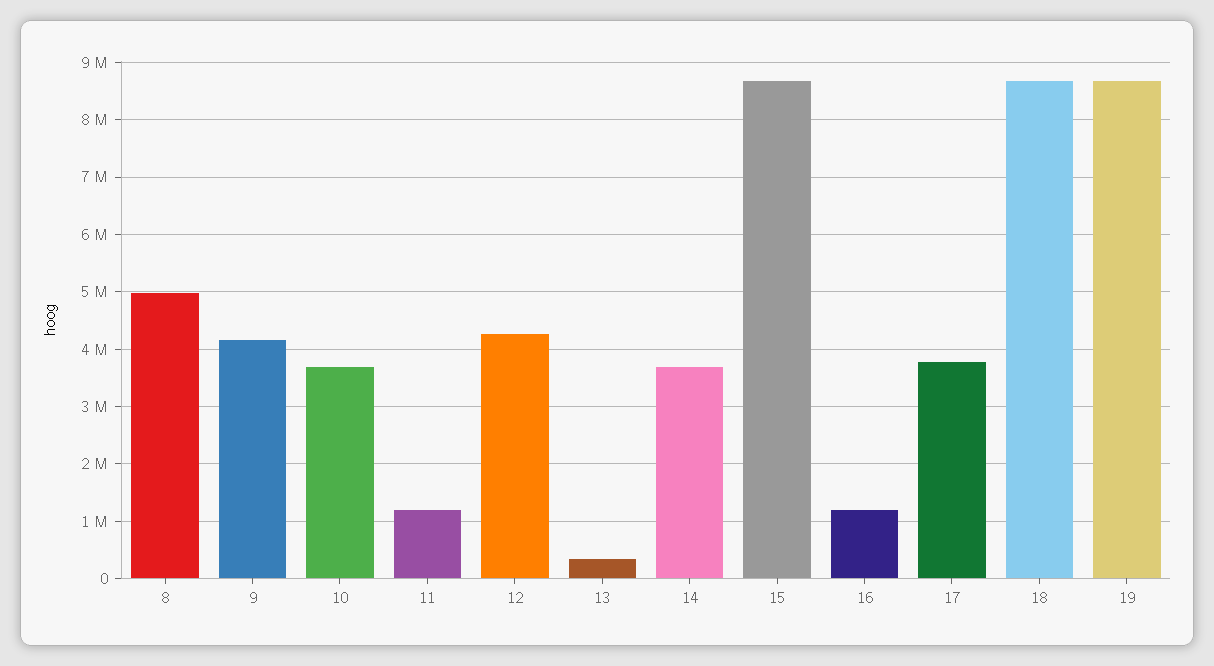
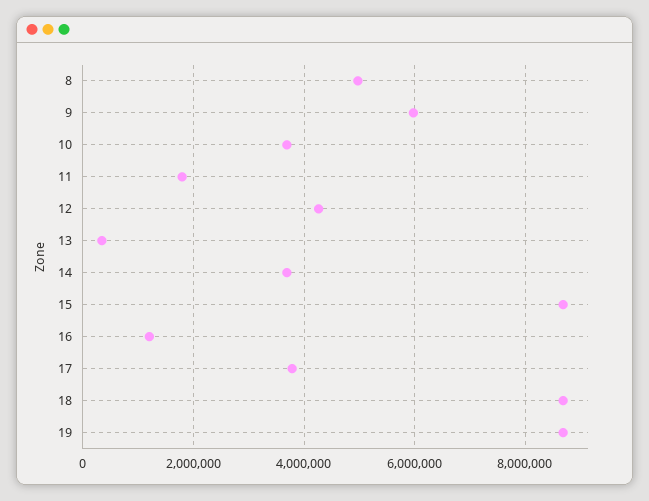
  {
    "8": 5000000,
-   "9": 4200000,
+   "9": 6000000,
    "10": 3600000,
-   "11": 1200000,
+   "11": 1800000,
    "12": 4200000,
    "13": 400000,
    "14": 3600000,
    "15": 8600000,
    "16": 1200000,
    "17": 3800000,
    "18": 8600000,
    "19": 8600000
  }

